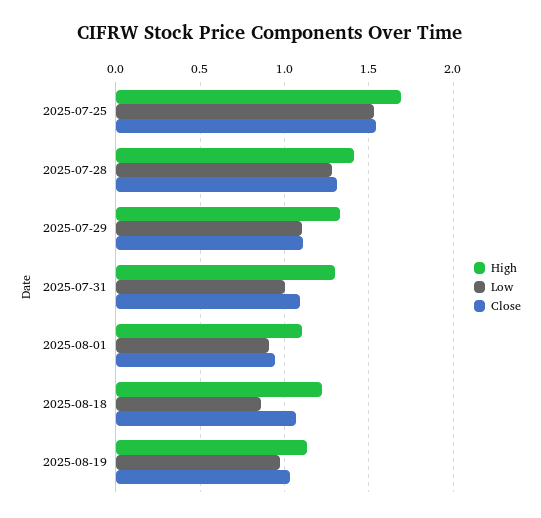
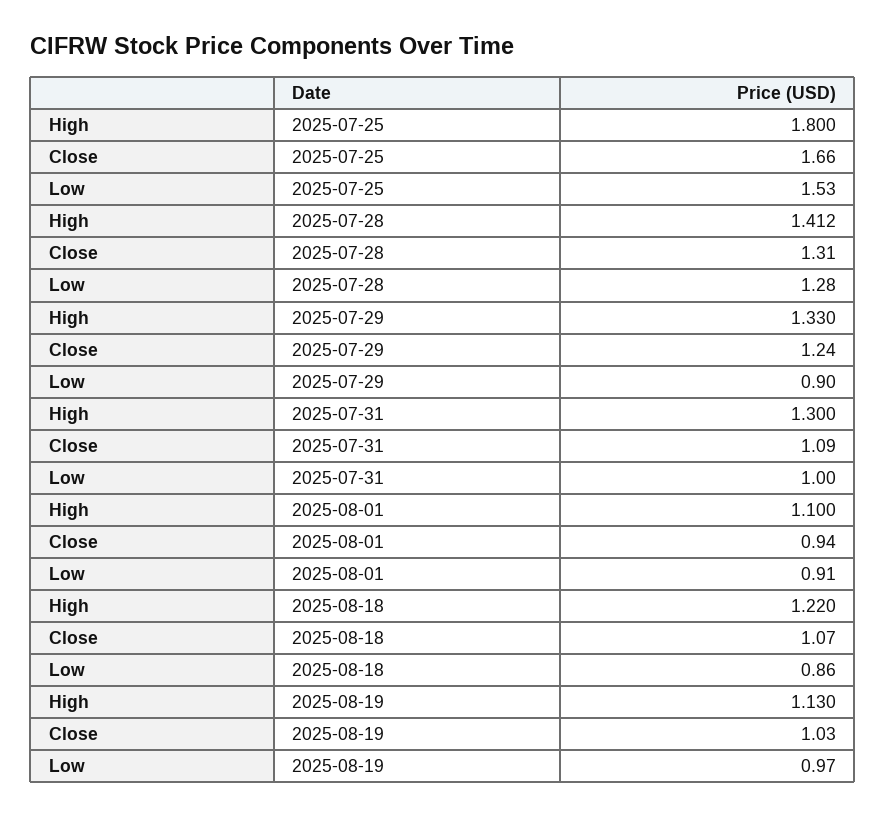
  {
    "High": {
-     "2025-07-25": 1.7,
+     "2025-07-25": 1.8,
      "2025-07-28": 1.412,
      "2025-07-29": 1.33,
      "2025-07-31": 1.3,
      "2025-08-01": 1.1,
      "2025-08-18": 1.22,
      "2025-08-19": 1.13
    },
    "Low": {
      "2025-07-25": 1.53,
      "2025-07-28": 1.28,
-     "2025-07-29": 1.1,
+     "2025-07-29": 0.9,
      "2025-07-31": 1,
      "2025-08-01": 0.91,
      "2025-08-18": 0.86,
      "2025-08-19": 0.97
    },
    "Close": {
-     "2025-07-25": 1.55,
+     "2025-07-25": 1.66,
      "2025-07-28": 1.31,
-     "2025-07-29": 1.1,
+     "2025-07-29": 1.24,
      "2025-07-31": 1.09,
      "2025-08-01": 0.94,
      "2025-08-18": 1.07,
      "2025-08-19": 1.03
    }
  }

